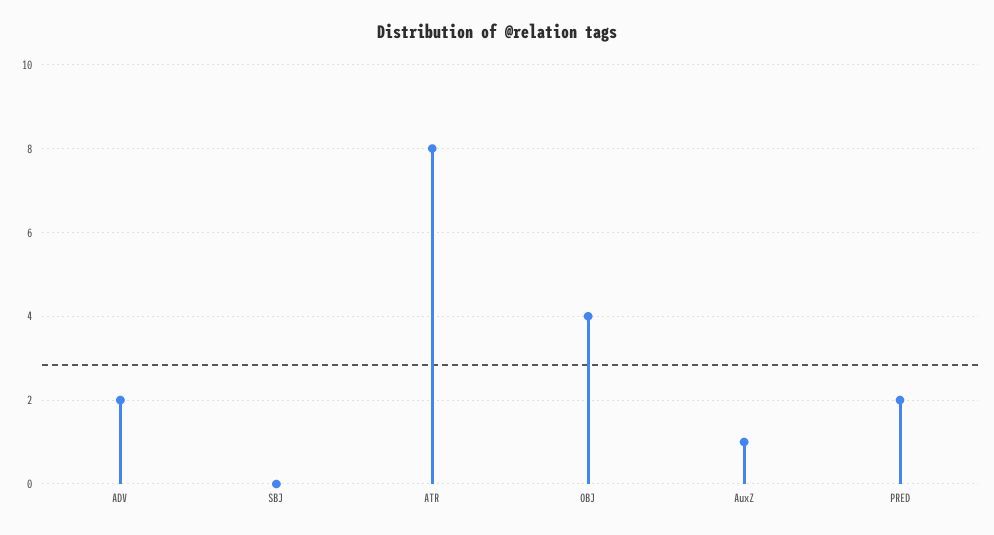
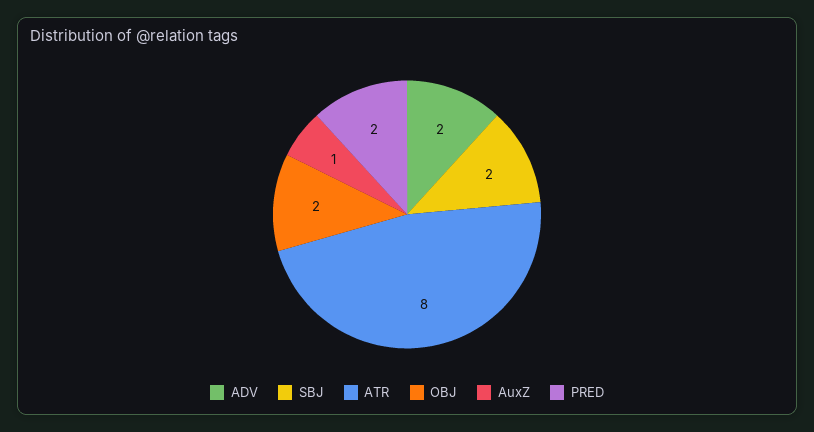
  {
    "ADV": 2,
-   "SBJ": 0,
+   "SBJ": 2,
    "ATR": 8,
-   "OBJ": 4,
+   "OBJ": 2,
    "AuxZ": 1,
    "PRED": 2
  }

